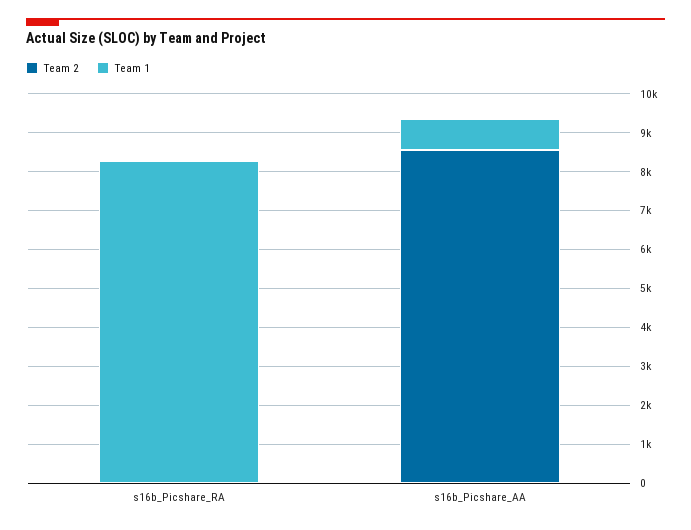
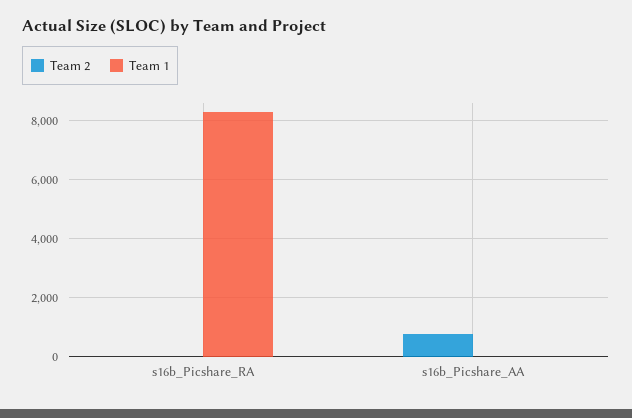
  {
    "Team 2": {
      "s16b_Picshare_RA": 0,
-     "s16b_Picshare_AA": 8500
+     "s16b_Picshare_AA": 750
    },
    "Team 1": {
      "s16b_Picshare_RA": 8250,
-     "s16b_Picshare_AA": 750
+     "s16b_Picshare_AA": 0
    }
  }

